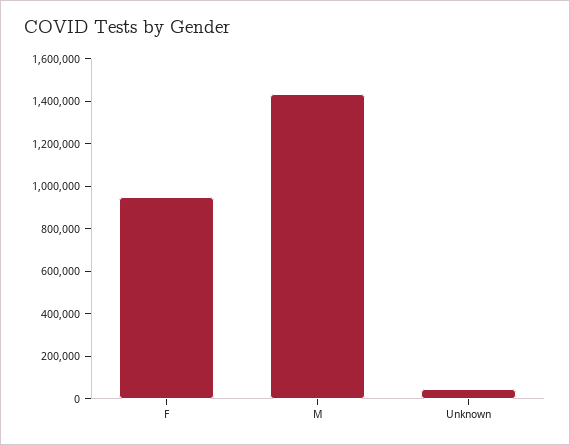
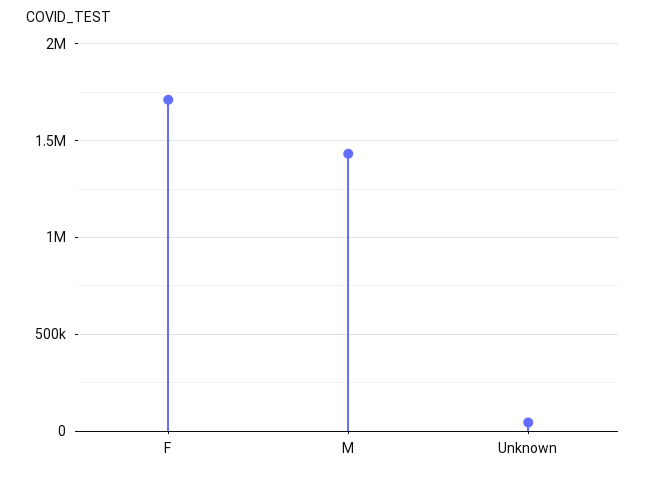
  {
-   "F": 950000,
+   "F": 1700000,
    "M": 1450000,
    "Unknown": 50000
  }

